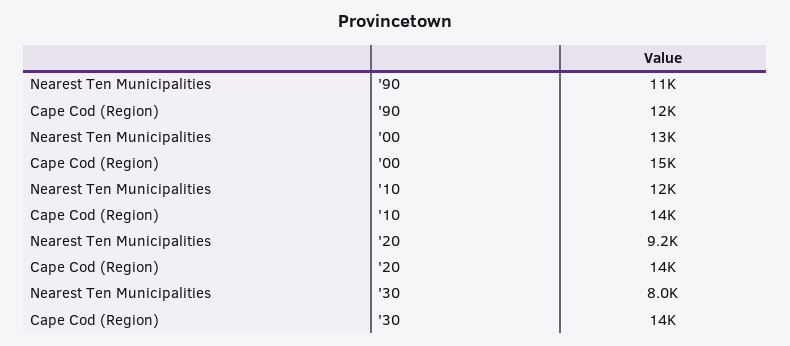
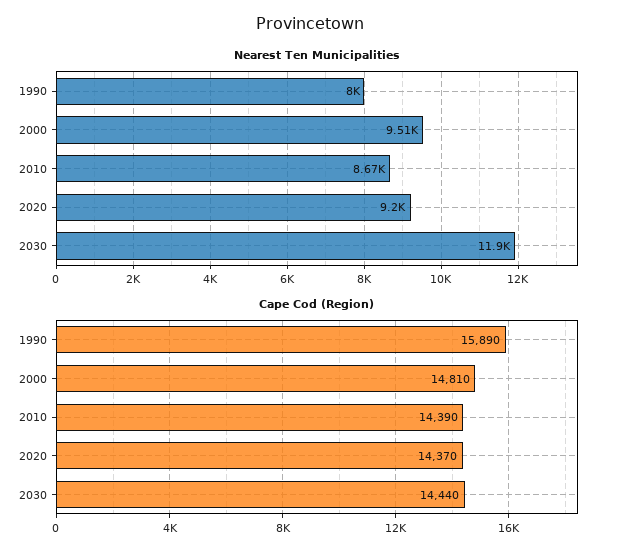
  {
    "Nearest Ten Municipalities": {
-     "'90": 11000,
+     "'90": 8000,
-     "'00": 13000,
+     "'00": 9510,
-     "'10": 12000,
+     "'10": 8670,
      "'20": 9200,
-     "'30": 8000
+     "'30": 11900
    },
    "Cape Cod (Region)": {
-     "'90": 12000,
+     "'90": 15890,
      "'00": 14810,
      "'10": 14390,
      "'20": 14370,
      "'30": 14440
    }
  }

